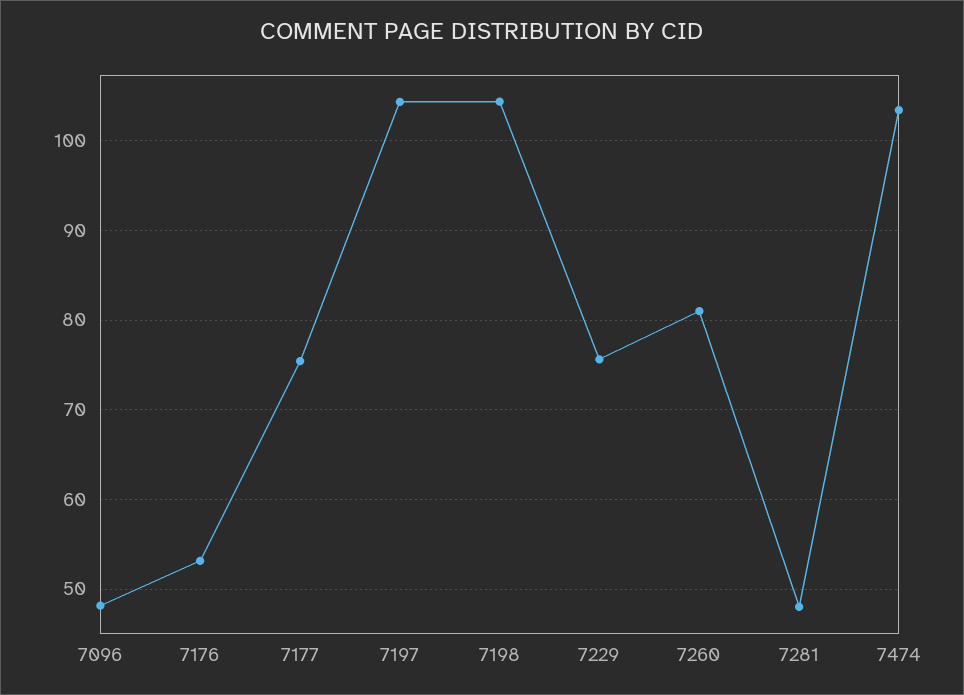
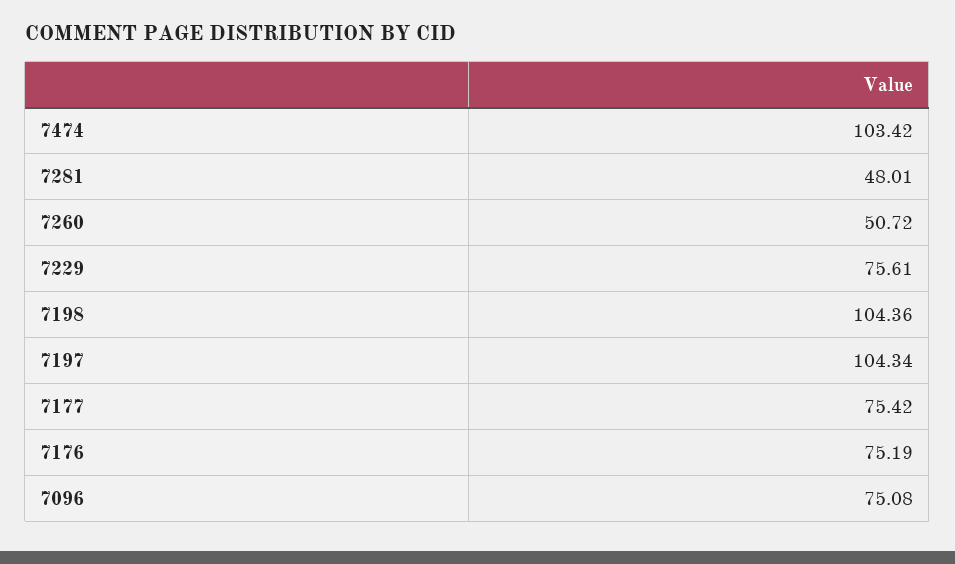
  {
-   "7096": 48,
+   "7096": 75.08,
-   "7176": 53,
+   "7176": 75.19,
    "7177": 75.42,
    "7197": 104.34,
    "7198": 104.36,
    "7229": 75.61,
-   "7260": 81,
+   "7260": 50.72,
    "7281": 48.01,
    "7474": 103.42
  }

